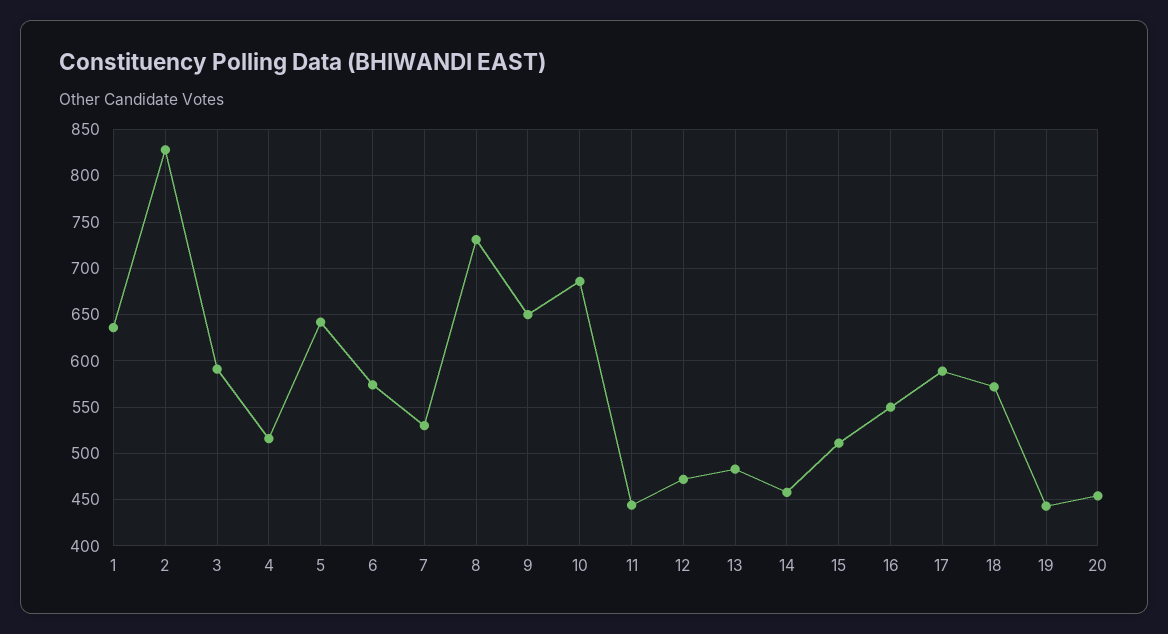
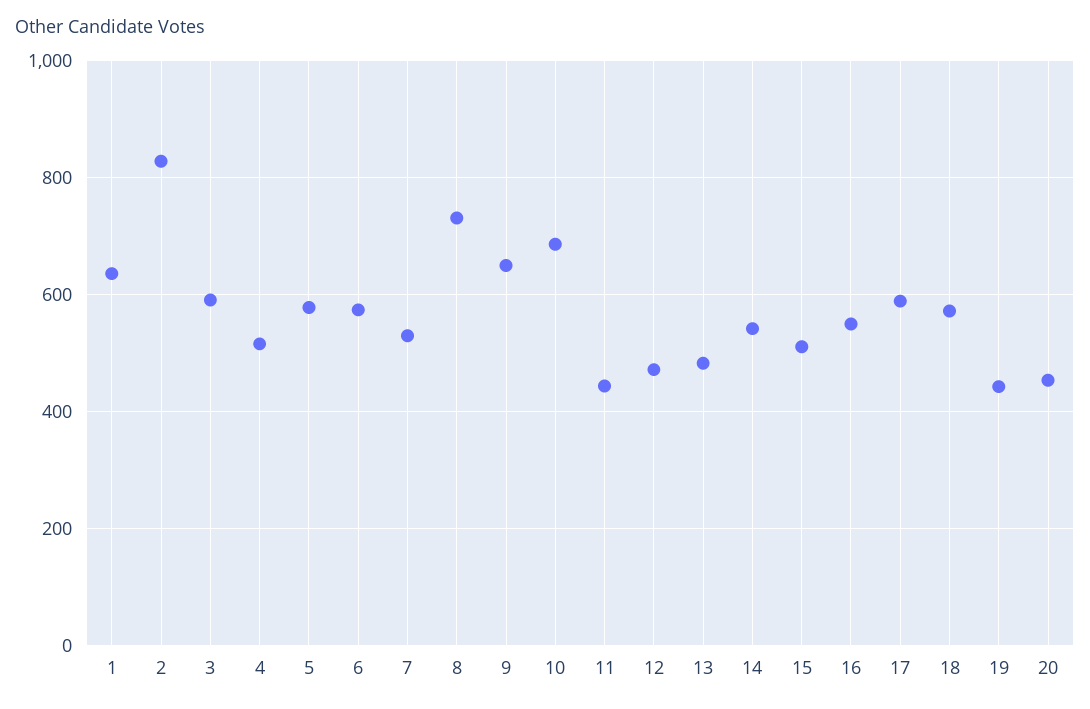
  {
    "1": 640,
    "2": 830,
    "3": 590,
    "4": 520,
-   "5": 640,
+   "5": 580,
    "6": 570,
    "7": 530,
    "8": 730,
    "9": 650,
    "10": 690,
    "11": 440,
    "12": 470,
    "13": 480,
-   "14": 460,
+   "14": 540,
    "15": 510,
    "16": 550,
    "17": 590,
    "18": 570,
    "19": 440,
    "20": 450
  }

